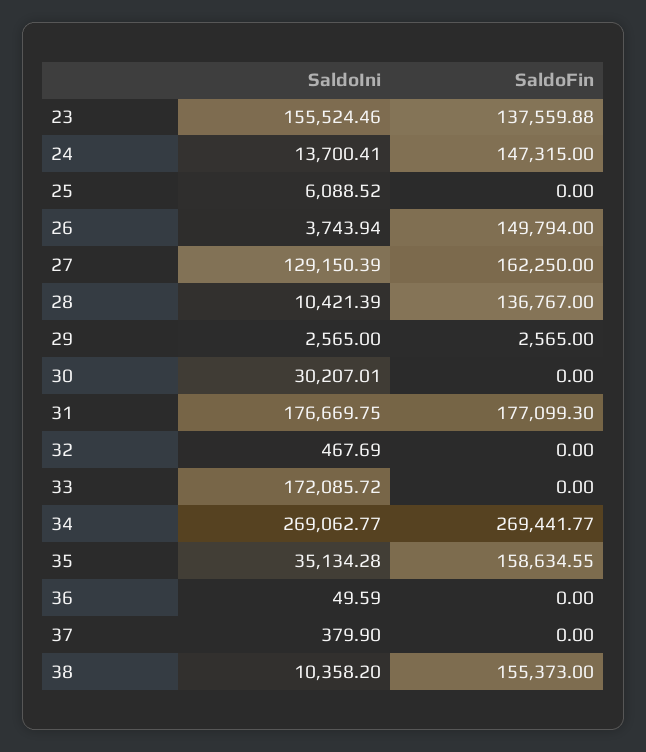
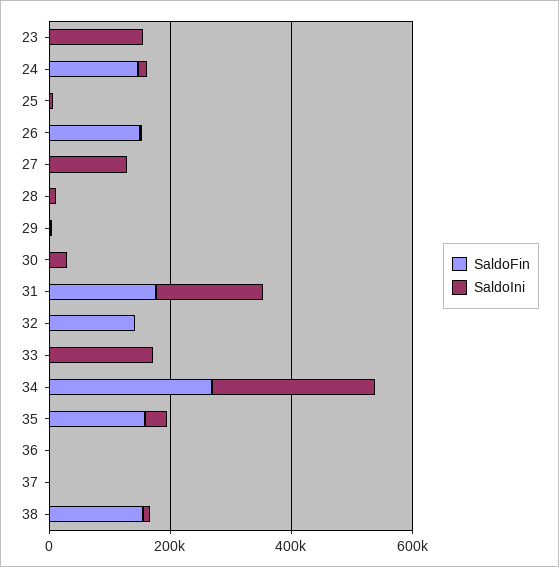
  {
    "SaldoIni": {
      "23": 155524.46,
      "24": 13700.41,
      "25": 6088.52,
      "26": 3743.94,
      "27": 129150.39,
      "28": 10421.39,
      "29": 2565,
      "30": 30207.01,
      "31": 176669.75,
      "32": 467.69,
      "33": 172085.72,
      "34": 269062.77,
      "35": 35134.28,
      "36": 49.59,
      "37": 379.9,
      "38": 10358.2
    },
    "SaldoFin": {
-     "23": 137559.88,
+     "23": 0,
      "24": 147315,
      "25": 0,
      "26": 149794,
-     "27": 162250,
+     "27": 0,
-     "28": 136767,
+     "28": 0,
      "29": 2565,
      "30": 0,
      "31": 177099.3,
-     "32": 0,
+     "32": 150000,
      "33": 0,
      "34": 269441.77,
      "35": 158634.55,
      "36": 0,
      "37": 0,
      "38": 155373
    }
  }

